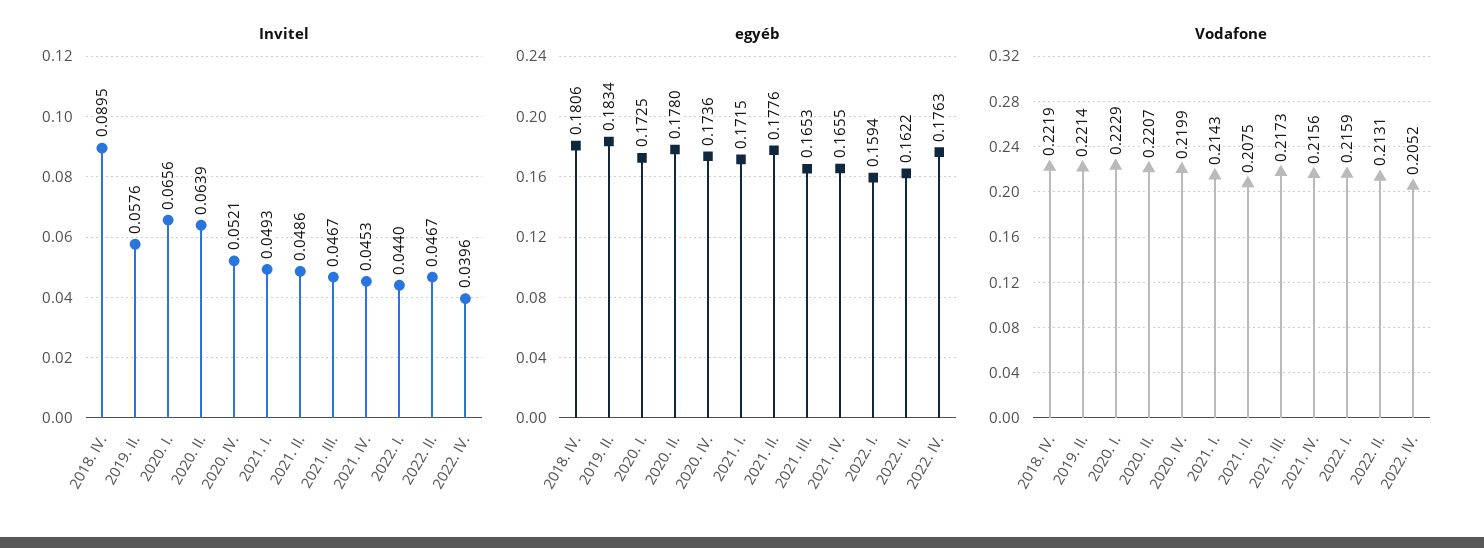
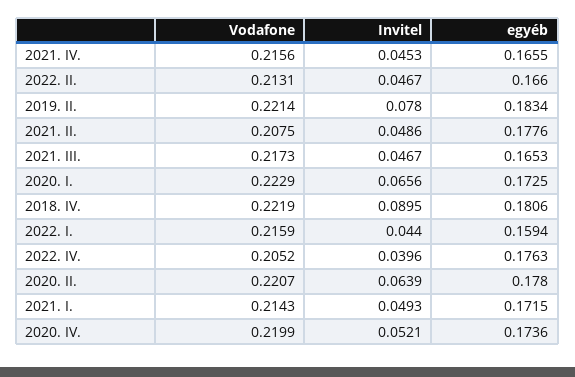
  {
    "Invitel": {
      "2018. IV.": 0.0895,
-     "2019. II.": 0.0576,
+     "2019. II.": 0.078,
      "2020. I.": 0.0656,
      "2020. II.": 0.0639,
      "2020. IV.": 0.0521,
      "2021. I.": 0.0493,
      "2021. II.": 0.0486,
      "2021. III.": 0.0467,
      "2021. IV.": 0.0453,
      "2022. I.": 0.044,
      "2022. II.": 0.0467,
      "2022. IV.": 0.0396
    },
    "egyéb": {
      "2018. IV.": 0.1806,
      "2019. II.": 0.1834,
      "2020. I.": 0.1725,
      "2020. II.": 0.178,
      "2020. IV.": 0.1736,
      "2021. I.": 0.1715,
      "2021. II.": 0.1776,
      "2021. III.": 0.1653,
      "2021. IV.": 0.1655,
      "2022. I.": 0.1594,
-     "2022. II.": 0.1622,
+     "2022. II.": 0.166,
      "2022. IV.": 0.1763
    },
    "Vodafone": {
      "2018. IV.": 0.2219,
      "2019. II.": 0.2214,
      "2020. I.": 0.2229,
      "2020. II.": 0.2207,
      "2020. IV.": 0.2199,
      "2021. I.": 0.2143,
      "2021. II.": 0.2075,
      "2021. III.": 0.2173,
      "2021. IV.": 0.2156,
      "2022. I.": 0.2159,
      "2022. II.": 0.2131,
      "2022. IV.": 0.2052
    }
  }

